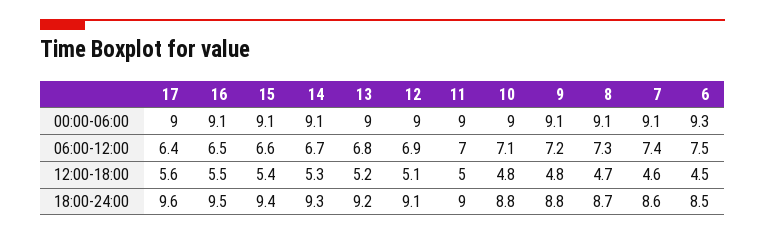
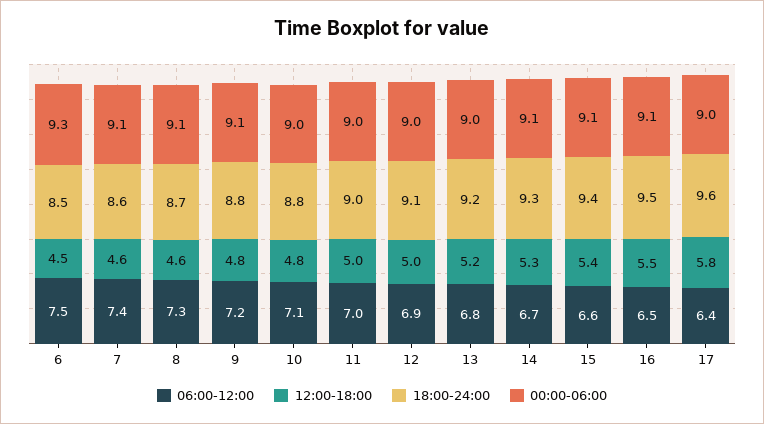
  {
    "00:00-06:00": {
      "17": 9,
      "16": 9.1,
      "15": 9.1,
      "14": 9.1,
      "13": 9,
      "12": 9,
      "11": 9,
      "10": 9,
      "9": 9.1,
      "8": 9.1,
      "7": 9.1,
      "6": 9.3
    },
    "06:00-12:00": {
      "17": 6.4,
      "16": 6.5,
      "15": 6.6,
      "14": 6.7,
      "13": 6.8,
      "12": 6.9,
      "11": 7,
      "10": 7.1,
      "9": 7.2,
      "8": 7.3,
      "7": 7.4,
      "6": 7.5
    },
    "12:00-18:00": {
-     "17": 5.6,
+     "17": 5.8,
      "16": 5.5,
      "15": 5.4,
      "14": 5.3,
      "13": 5.2,
-     "12": 5.1,
+     "12": 5,
      "11": 5,
      "10": 4.8,
      "9": 4.8,
-     "8": 4.7,
+     "8": 4.6,
      "7": 4.6,
      "6": 4.5
    },
    "18:00-24:00": {
      "17": 9.6,
      "16": 9.5,
      "15": 9.4,
      "14": 9.3,
      "13": 9.2,
      "12": 9.1,
      "11": 9,
      "10": 8.8,
      "9": 8.8,
      "8": 8.7,
      "7": 8.6,
      "6": 8.5
    }
  }

